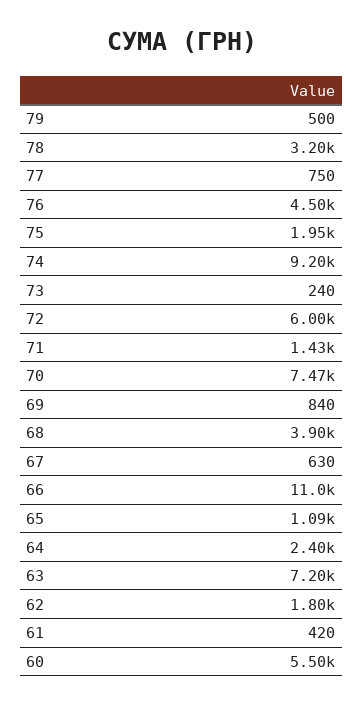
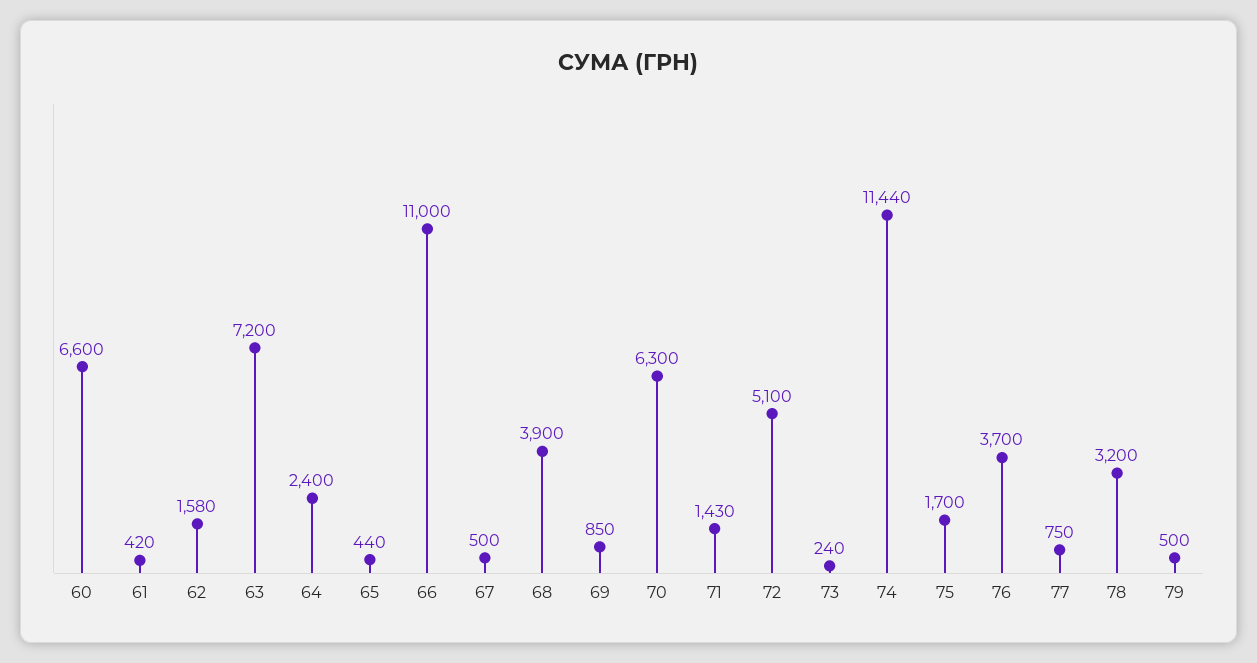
  {
    "79": 500,
    "78": 3200,
    "77": 750,
-   "76": 4500,
+   "76": 3700,
-   "75": 1950,
+   "75": 1700,
-   "74": 9200,
+   "74": 11440,
    "73": 240,
-   "72": 6000,
+   "72": 5100,
    "71": 1430,
-   "70": 7470,
+   "70": 6300,
-   "69": 840,
+   "69": 850,
    "68": 3900,
-   "67": 630,
+   "67": 500,
    "66": 11000,
-   "65": 1090,
+   "65": 440,
    "64": 2400,
    "63": 7200,
-   "62": 1800,
+   "62": 1580,
    "61": 420,
-   "60": 5500
+   "60": 6600
  }

